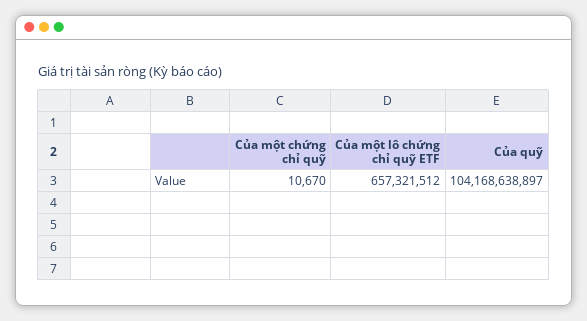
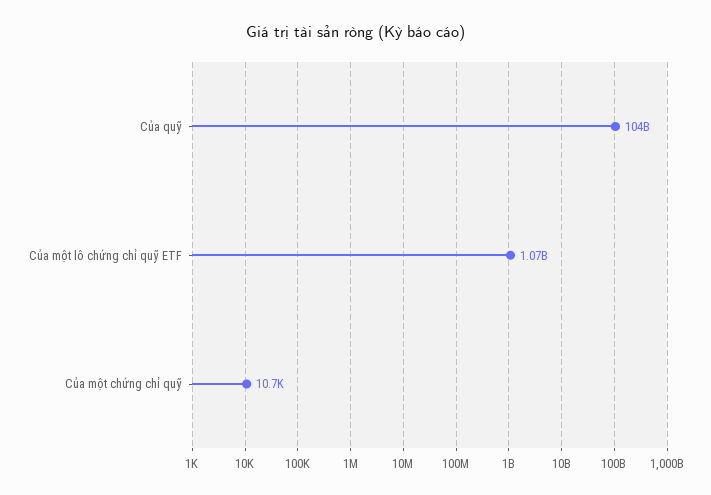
  {
    "Của một chứng chỉ quỹ": 10670,
-   "Của một lô chứng chỉ quỹ ETF": 657321512,
+   "Của một lô chứng chỉ quỹ ETF": 1070000000,
    "Của quỹ": 104168638897
  }

